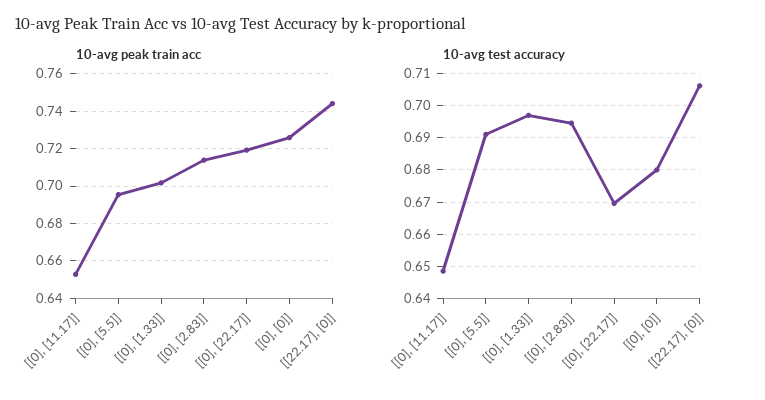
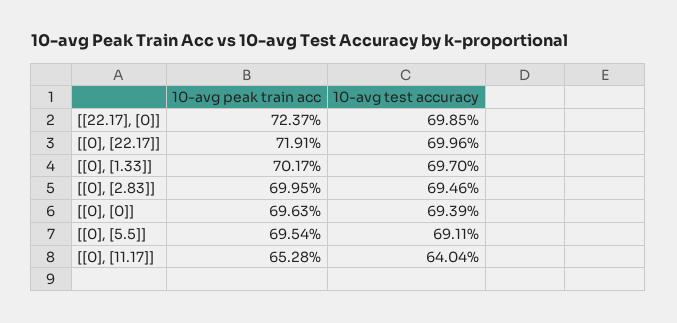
  {
    "10-avg peak train acc": {
      "[[0], [11.17]]": 0.6528,
      "[[0], [5.5]]": 0.6954,
      "[[0], [1.33]]": 0.7017,
-     "[[0], [2.83]]": 0.715,
+     "[[0], [2.83]]": 0.6995,
      "[[0], [22.17]]": 0.7191,
-     "[[0], [0]]": 0.725,
+     "[[0], [0]]": 0.6963,
-     "[[22.17], [0]]": 0.745
+     "[[22.17], [0]]": 0.7237
    },
    "10-avg test accuracy": {
-     "[[0], [11.17]]": 0.648,
+     "[[0], [11.17]]": 0.6404,
      "[[0], [5.5]]": 0.6911,
      "[[0], [1.33]]": 0.697,
      "[[0], [2.83]]": 0.6946,
-     "[[0], [22.17]]": 0.67,
+     "[[0], [22.17]]": 0.6996,
-     "[[0], [0]]": 0.68,
+     "[[0], [0]]": 0.6939,
-     "[[22.17], [0]]": 0.706
+     "[[22.17], [0]]": 0.6985
    }
  }

